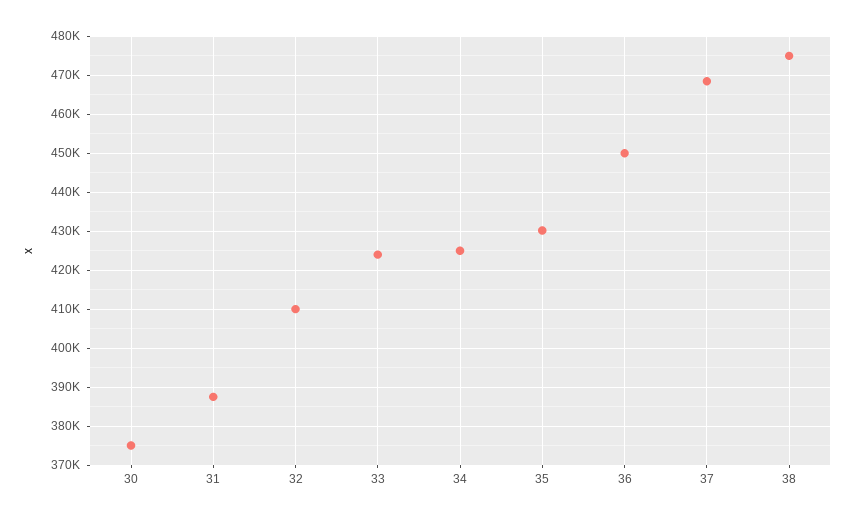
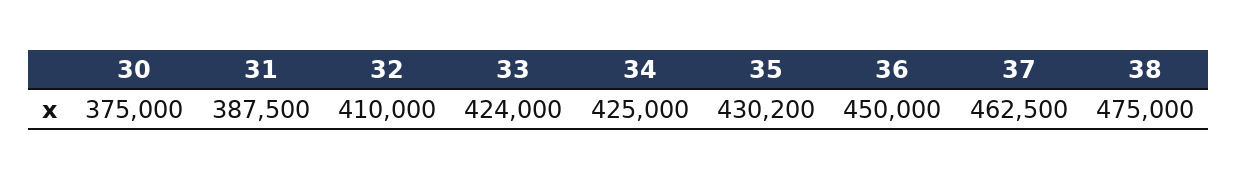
  {
    "30": 375000,
    "31": 387500,
    "32": 410000,
    "33": 424000,
    "34": 425000,
    "35": 430200,
    "36": 450000,
-   "37": 468000,
+   "37": 462500,
    "38": 475000
  }

